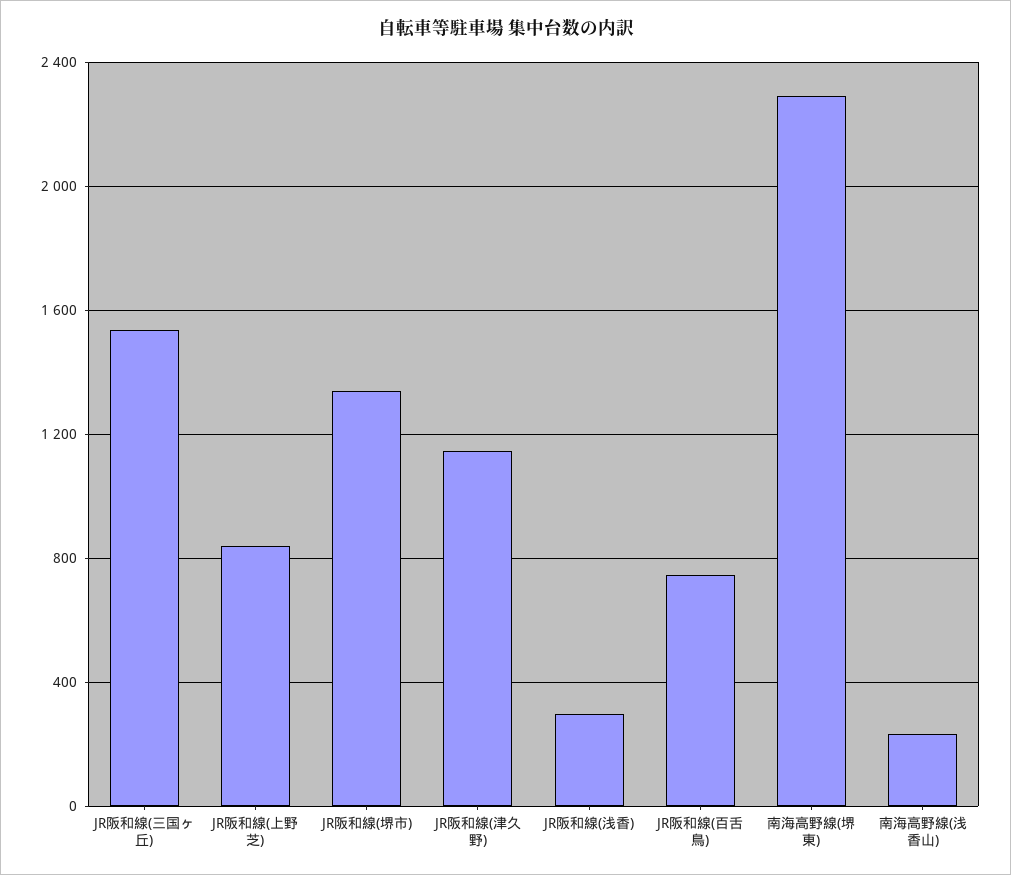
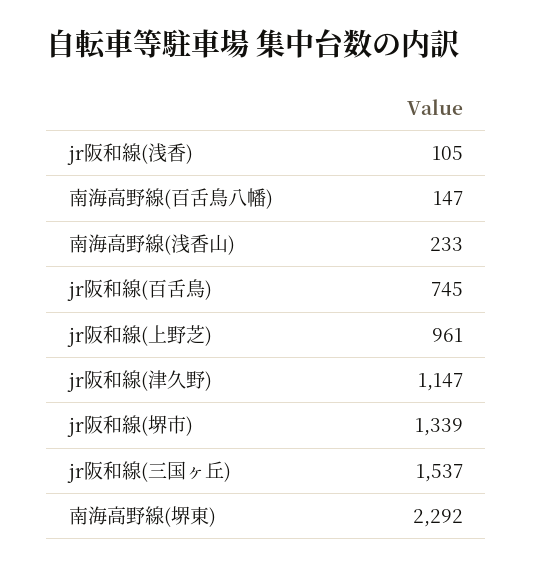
  {
    "JR阪和線(三国ヶ丘)": 1537,
-   "JR阪和線(上野芝)": 850,
+   "JR阪和線(上野芝)": 961,
    "JR阪和線(堺市)": 1339,
    "JR阪和線(津久野)": 1147,
-   "JR阪和線(浅香)": 300,
+   "JR阪和線(浅香)": 105,
    "JR阪和線(百舌鳥)": 745,
    "南海高野線(堺東)": 2292,
-   "南海高野線(浅香山)": 233
+   "南海高野線(浅香山)": 233,
+   "南海高野線(百舌鳥八幡)": 147
  }

